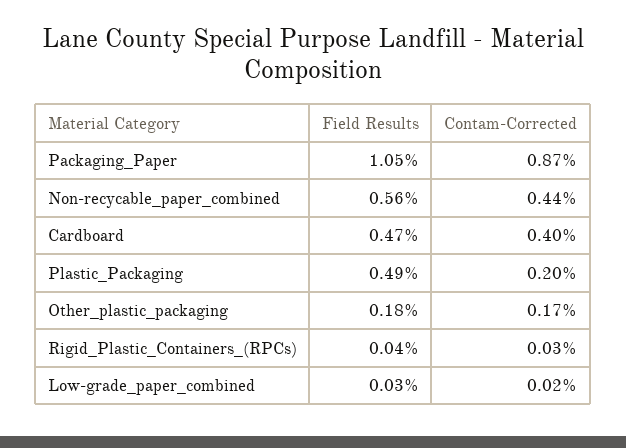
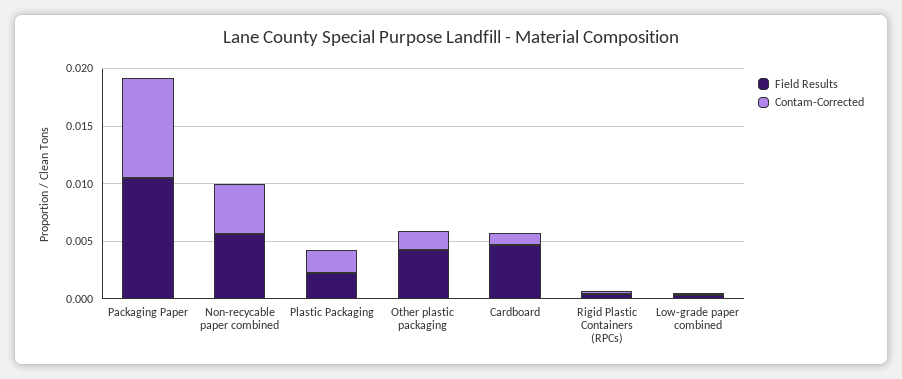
  {
    "Field Results": {
      "Packaging_Paper": 0.0105,
      "Non-recycable_paper_combined": 0.0056,
      "Cardboard": 0.0047,
-     "Plastic_Packaging": 0.0049,
+     "Plastic_Packaging": 0.002,
-     "Other_plastic_packaging": 0.0018,
+     "Other_plastic_packaging": 0.004,
      "Rigid_Plastic_Containers_(RPCs)": 0.0004,
      "Low-grade_paper_combined": 0.0003
    },
    "Contam-Corrected": {
      "Packaging_Paper": 0.0087,
      "Non-recycable_paper_combined": 0.0044,
-     "Cardboard": 0.004,
+     "Cardboard": 0.001,
      "Plastic_Packaging": 0.002,
      "Other_plastic_packaging": 0.0017,
      "Rigid_Plastic_Containers_(RPCs)": 0.0003,
      "Low-grade_paper_combined": 0.0002
    }
  }

